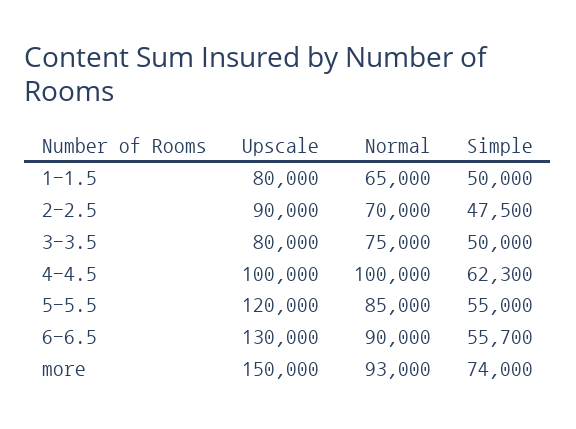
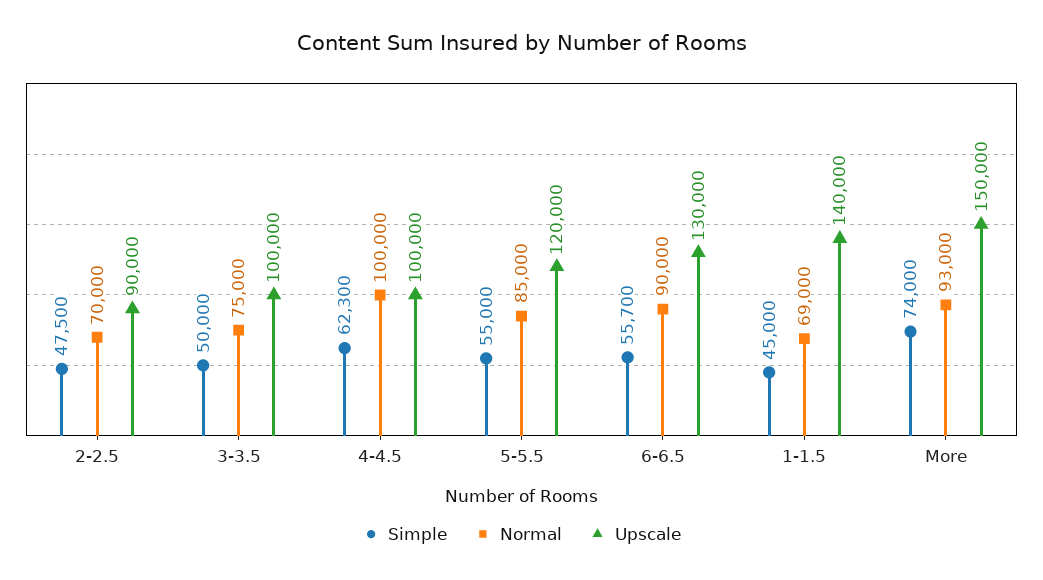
  {
    "Upscale": {
-     "1-1.5": 80000,
+     "1-1.5": 140000,
      "2-2.5": 90000,
-     "3-3.5": 80000,
+     "3-3.5": 100000,
      "4-4.5": 100000,
      "5-5.5": 120000,
      "6-6.5": 130000,
      "more": 150000
    },
    "Normal": {
-     "1-1.5": 65000,
+     "1-1.5": 69000,
      "2-2.5": 70000,
      "3-3.5": 75000,
      "4-4.5": 100000,
      "5-5.5": 85000,
      "6-6.5": 90000,
      "more": 93000
    },
    "Simple": {
-     "1-1.5": 50000,
+     "1-1.5": 45000,
      "2-2.5": 47500,
      "3-3.5": 50000,
      "4-4.5": 62300,
      "5-5.5": 55000,
      "6-6.5": 55700,
      "more": 74000
    }
  }

